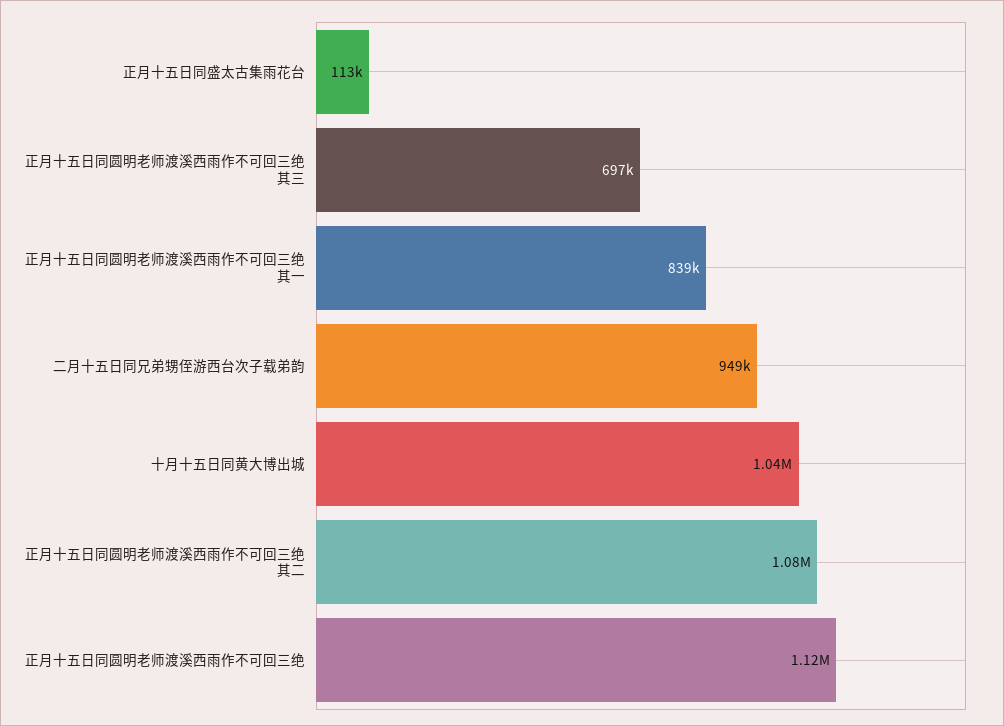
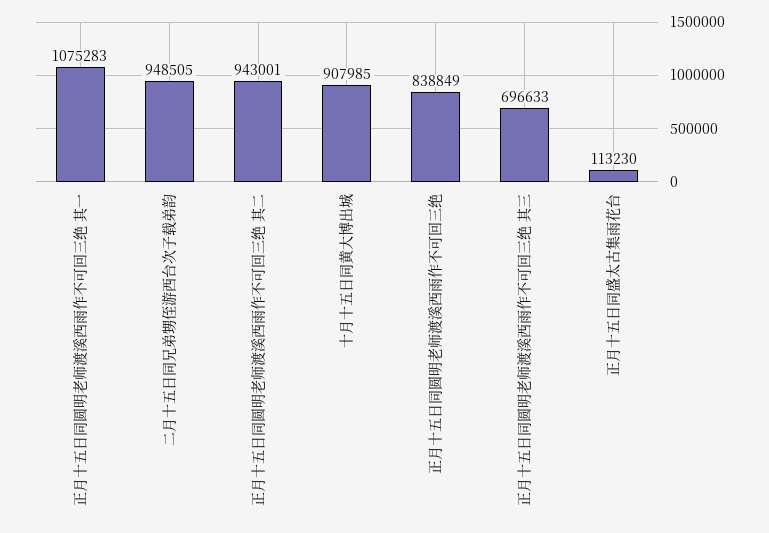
  {
    "正月十五日同盛太古集雨花台": 113230,
    "正月十五日同圆明老师渡溪西雨作不可回三绝 其三": 696633,
-   "正月十五日同圆明老师渡溪西雨作不可回三绝 其一": 839000,
+   "正月十五日同圆明老师渡溪西雨作不可回三绝 其一": 1075283,
    "二月十五日同兄弟甥侄游西台次子载弟韵": 948505,
-   "十月十五日同黄大博出城": 1040000,
+   "十月十五日同黄大博出城": 907985,
-   "正月十五日同圆明老师渡溪西雨作不可回三绝 其二": 1080000,
+   "正月十五日同圆明老师渡溪西雨作不可回三绝 其二": 943001,
-   "正月十五日同圆明老师渡溪西雨作不可回三绝": 1120000
+   "正月十五日同圆明老师渡溪西雨作不可回三绝": 838849
  }

